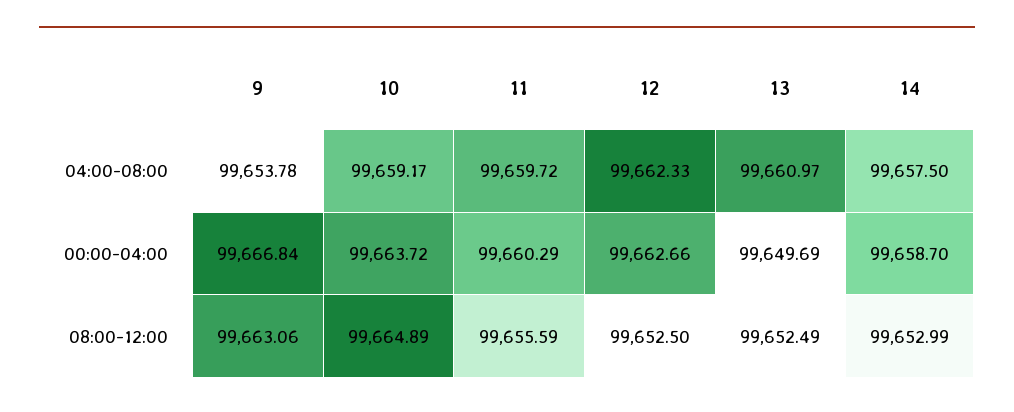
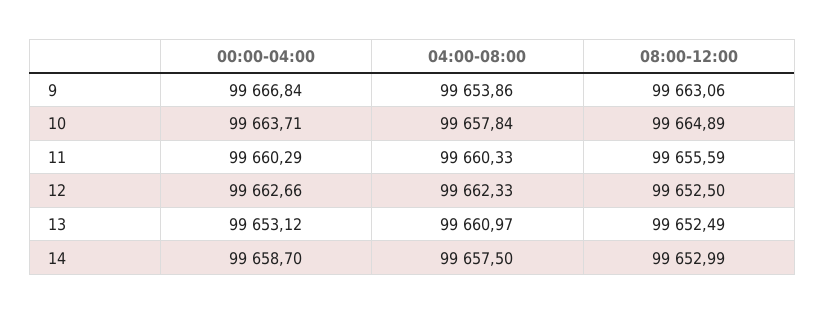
  {
    "9": {
-     "04:00-08:00": 99653.78,
+     "04:00-08:00": 99653.86,
      "00:00-04:00": 99666.84,
      "08:00-12:00": 99663.06
    },
    "10": {
-     "04:00-08:00": 99659.17,
+     "04:00-08:00": 99657.84,
-     "00:00-04:00": 99663.72,
+     "00:00-04:00": 99663.71,
      "08:00-12:00": 99664.89
    },
    "11": {
-     "04:00-08:00": 99659.72,
+     "04:00-08:00": 99660.33,
      "00:00-04:00": 99660.29,
      "08:00-12:00": 99655.59
    },
    "12": {
      "04:00-08:00": 99662.33,
      "00:00-04:00": 99662.66,
      "08:00-12:00": 99652.5
    },
    "13": {
      "04:00-08:00": 99660.97,
-     "00:00-04:00": 99649.69,
+     "00:00-04:00": 99653.12,
      "08:00-12:00": 99652.49
    },
    "14": {
      "04:00-08:00": 99657.5,
      "00:00-04:00": 99658.7,
      "08:00-12:00": 99652.99
    }
  }

